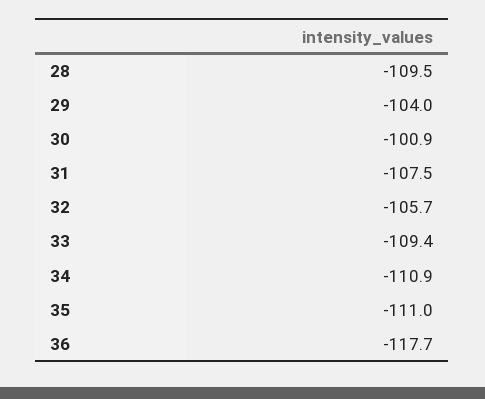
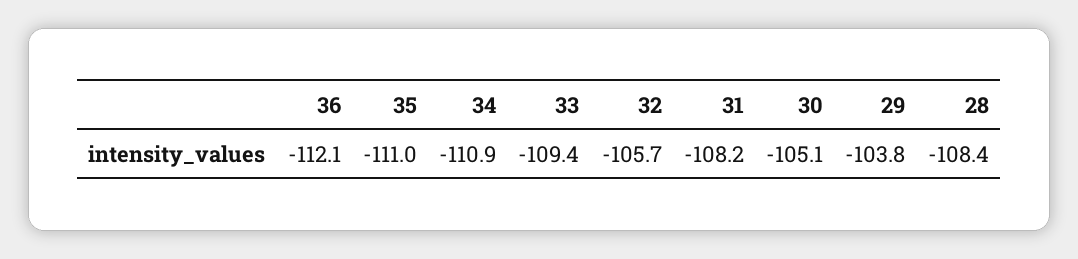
  {
-   "28": -109.5,
+   "28": -108.4,
-   "29": -104,
+   "29": -103.8,
-   "30": -100.9,
+   "30": -105.1,
-   "31": -107.5,
+   "31": -108.2,
    "32": -105.7,
    "33": -109.4,
    "34": -110.9,
    "35": -111,
-   "36": -117.7
+   "36": -112.1
  }

